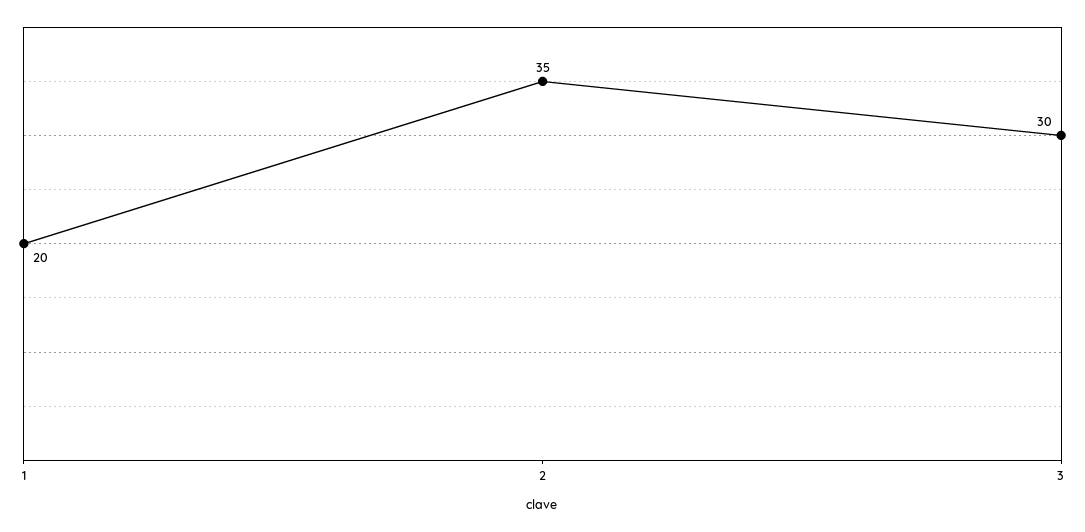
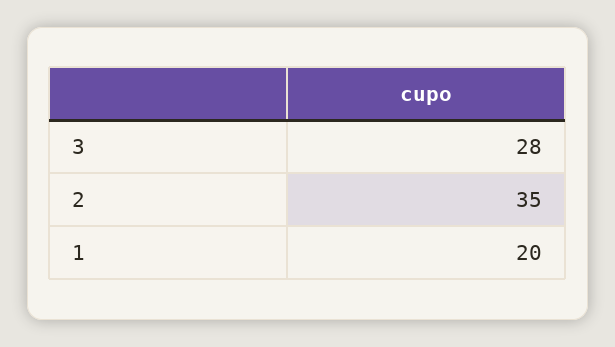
  {
    "1": 20,
    "2": 35,
-   "3": 30
+   "3": 28
  }

